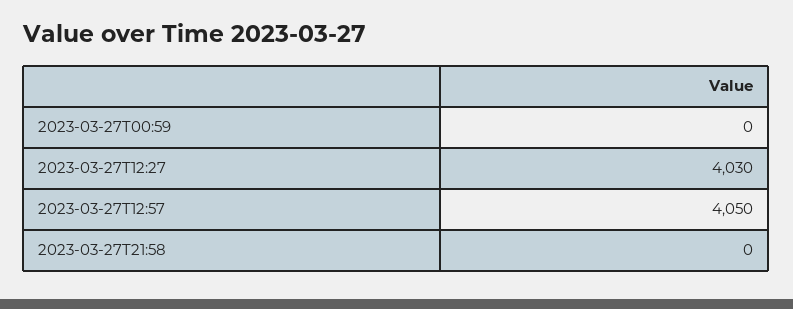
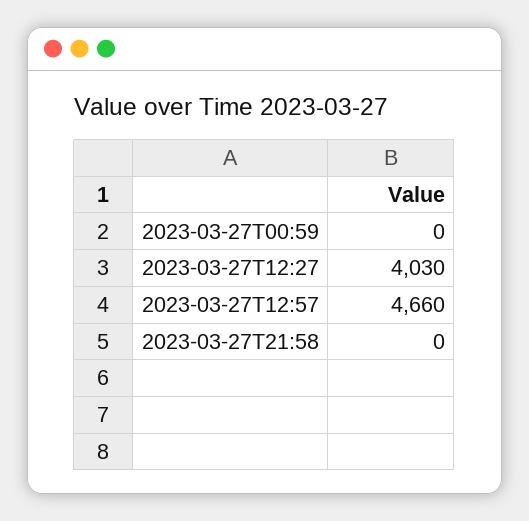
  {
    "2023-03-27T00:59": 0,
    "2023-03-27T12:27": 4030,
-   "2023-03-27T12:57": 4050,
+   "2023-03-27T12:57": 4660,
    "2023-03-27T21:58": 0
  }

